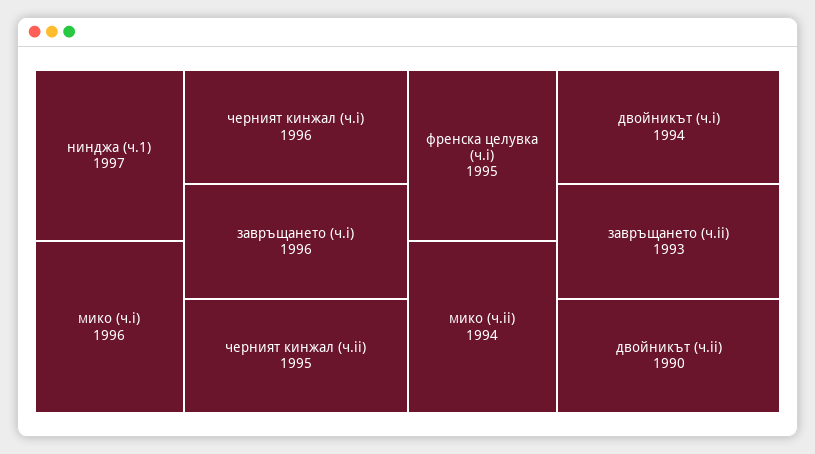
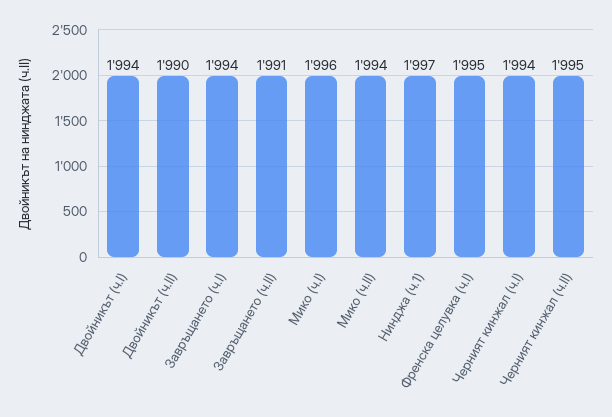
  {
    "нинджа (ч.1)": 1997,
    "мико (ч.i)": 1996,
-   "черният кинжал (ч.i)": 1996,
+   "черният кинжал (ч.i)": 1994,
-   "завръщането (ч.i)": 1996,
+   "завръщането (ч.i)": 1994,
    "черният кинжал (ч.ii)": 1995,
    "френска целувка (ч.i)": 1995,
    "мико (ч.ii)": 1994,
    "двойникът (ч.i)": 1994,
-   "завръщането (ч.ii)": 1993,
+   "завръщането (ч.ii)": 1991,
    "двойникът (ч.ii)": 1990
  }

